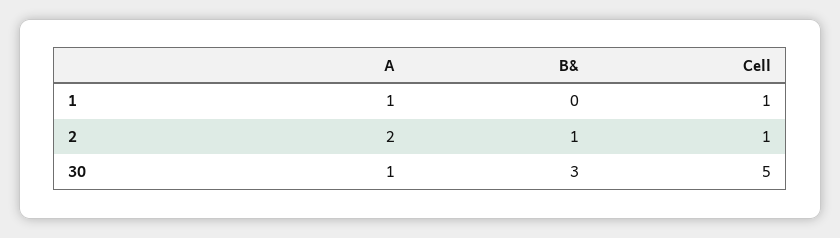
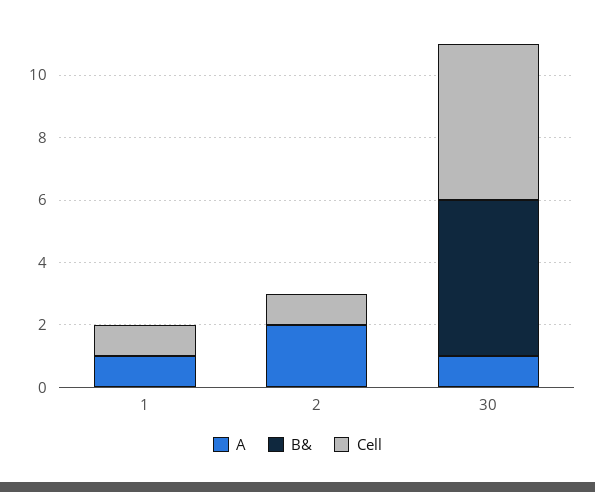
  {
    "A": {
      "1": 1,
      "2": 2,
      "30": 1
    },
    "B&": {
      "1": 0,
-     "2": 1,
+     "2": 0,
-     "30": 3
+     "30": 5
    },
    "Cell": {
      "1": 1,
      "2": 1,
      "30": 5
    }
  }

